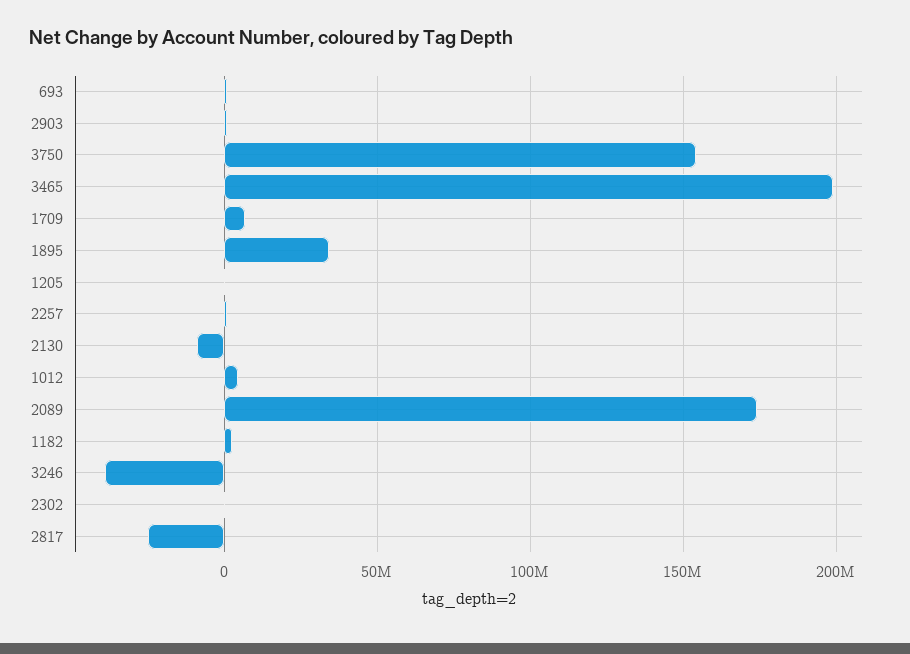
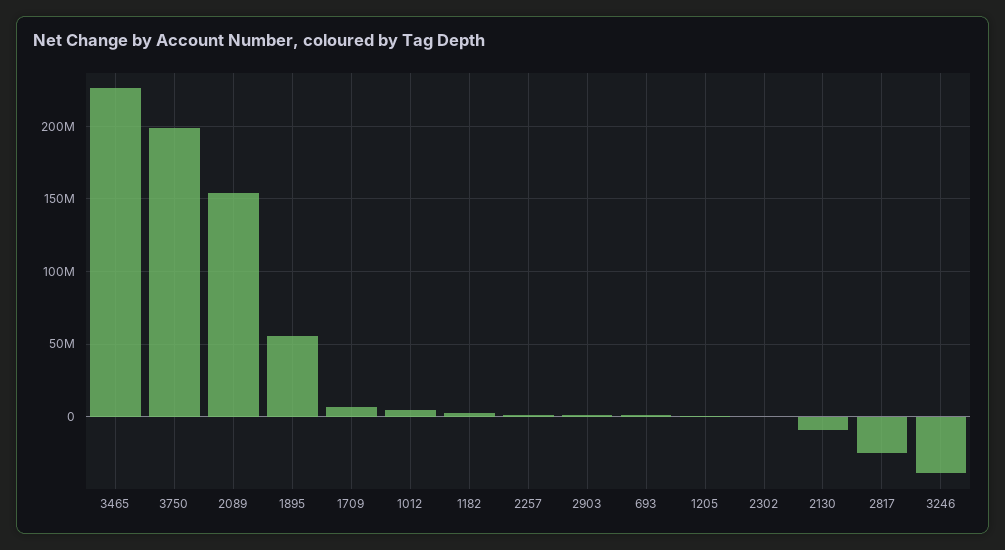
  {
    "693": 0,
    "2903": 0,
-   "3750": 155000000,
+   "3750": 200000000,
-   "3465": 200000000,
+   "3465": 225000000,
    "1709": 5000000,
-   "1895": 35000000,
+   "1895": 55000000,
    "1205": 0,
    "2257": 0,
    "2130": -10000000,
    "1012": 5000000,
-   "2089": 175000000,
+   "2089": 155000000,
    "1182": 5000000,
    "3246": -40000000,
    "2302": 0,
    "2817": -25000000
  }

